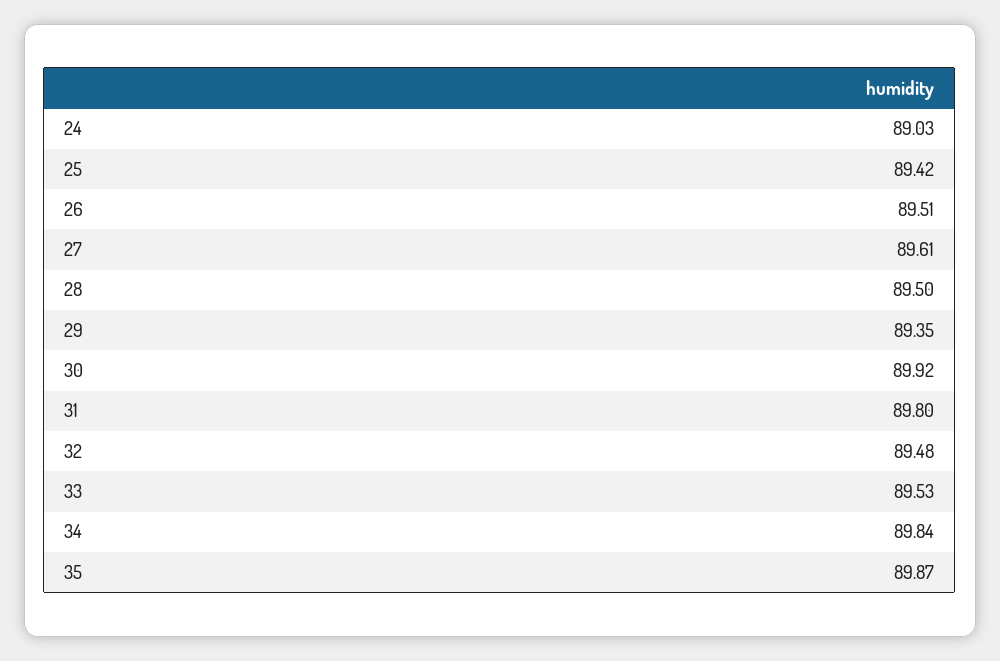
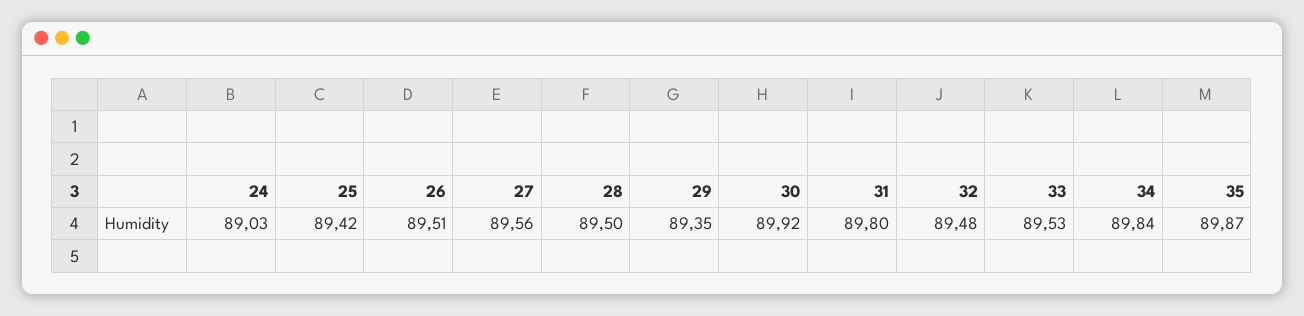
  {
    "24": 89.03,
    "25": 89.42,
    "26": 89.51,
-   "27": 89.61,
+   "27": 89.56,
    "28": 89.5,
    "29": 89.35,
    "30": 89.92,
    "31": 89.8,
    "32": 89.48,
    "33": 89.53,
    "34": 89.84,
    "35": 89.87
  }

